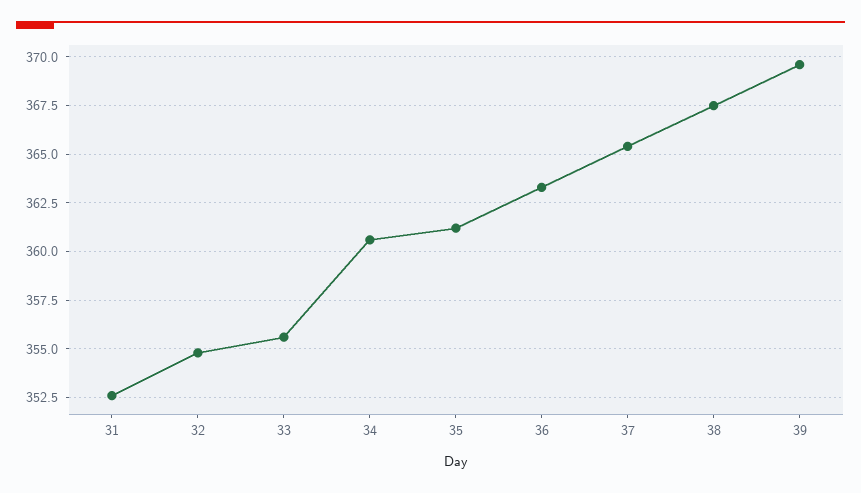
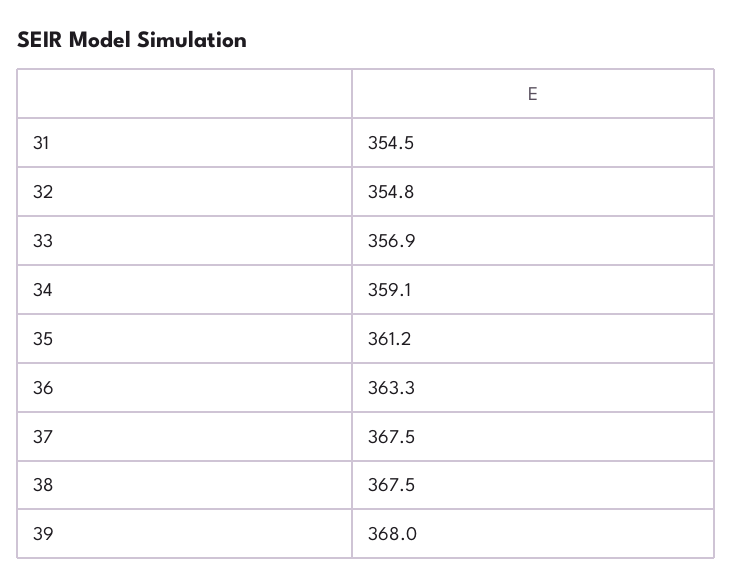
  {
-   "31": 352.5,
+   "31": 354.5,
    "32": 354.8,
-   "33": 355.5,
+   "33": 356.9,
-   "34": 360.5,
+   "34": 359.1,
    "35": 361.2,
    "36": 363.3,
-   "37": 365.5,
+   "37": 367.5,
    "38": 367.5,
-   "39": 369.5
+   "39": 368
  }

